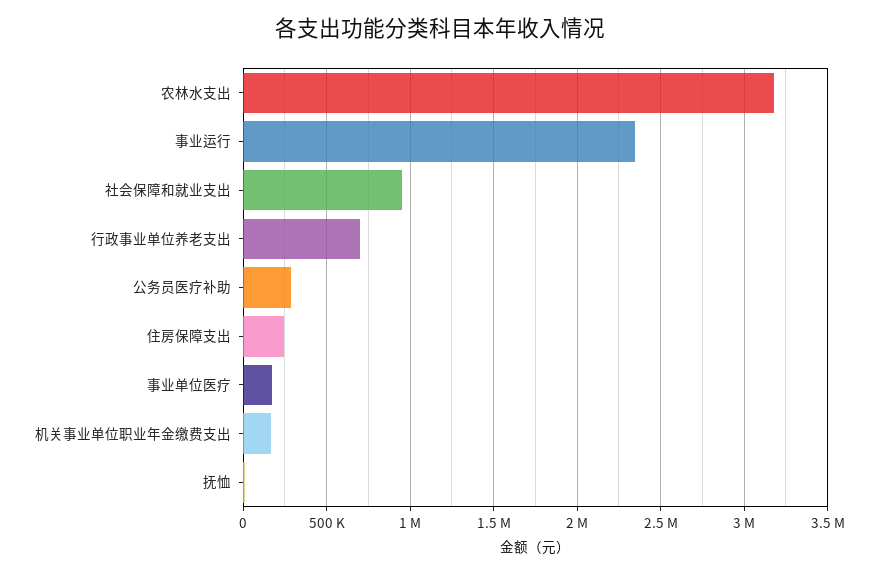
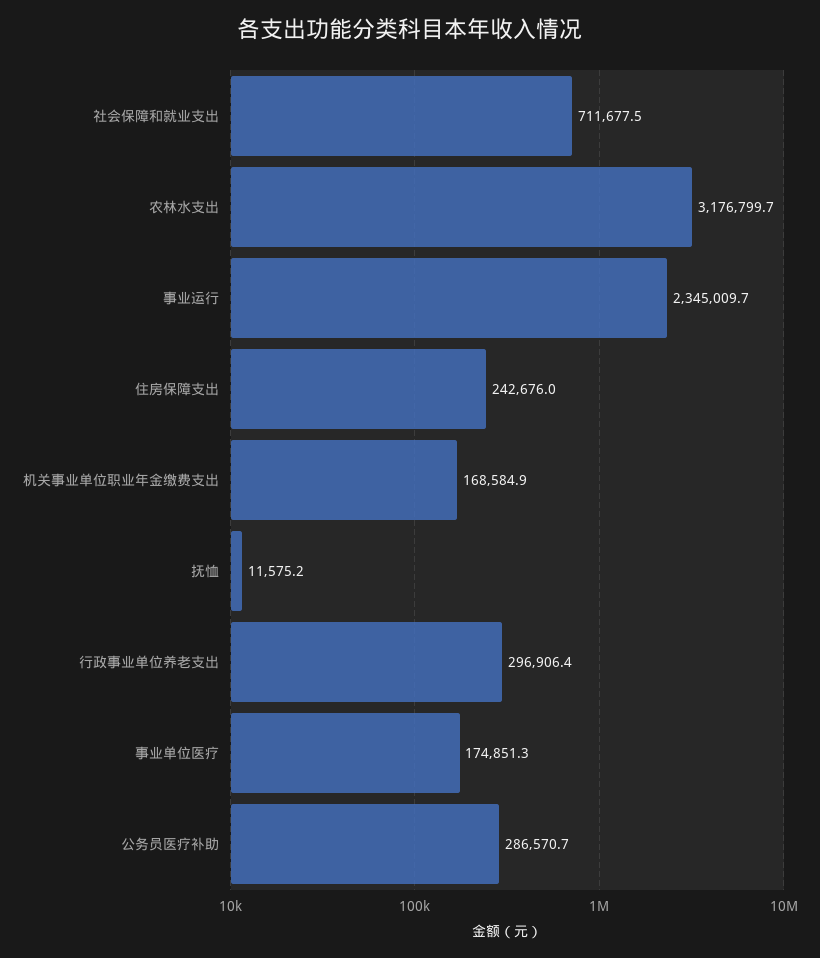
  {
    "农林水支出": 3176799.7,
    "事业运行": 2345009.7,
-   "社会保障和就业支出": 950000,
+   "社会保障和就业支出": 711677.5,
-   "行政事业单位养老支出": 700000,
+   "行政事业单位养老支出": 296906.4,
    "公务员医疗补助": 286570.7,
    "住房保障支出": 242676,
    "事业单位医疗": 174851.3,
    "机关事业单位职业年金缴费支出": 168584.9,
    "抚恤": 11575.2
  }

